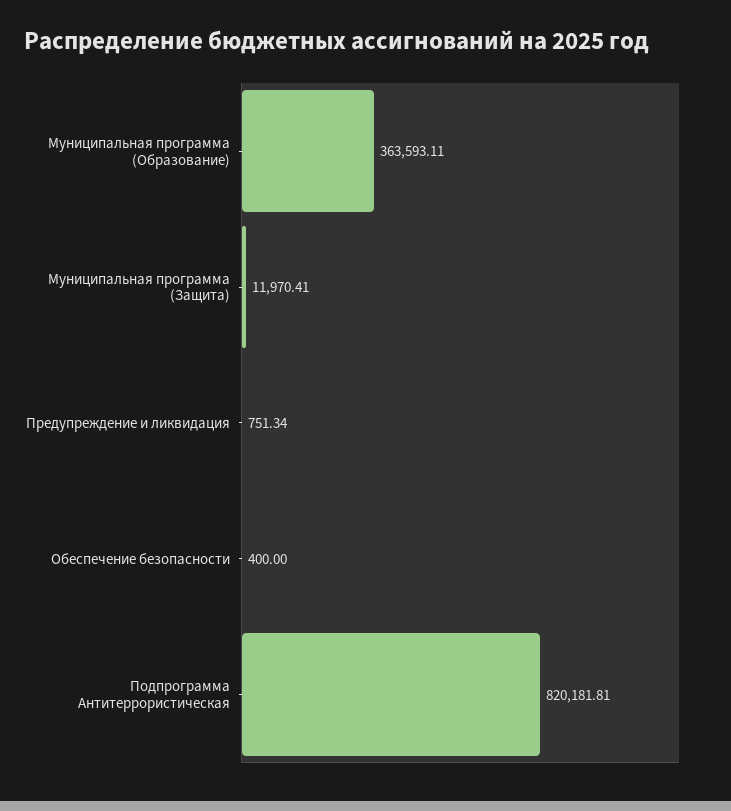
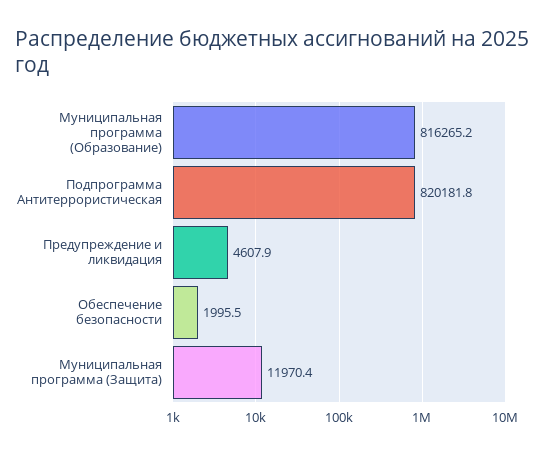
  {
-   "Муниципальная программа (Образование)": 363593.11,
+   "Муниципальная программа (Образование)": 816265.2,
    "Муниципальная программа (Защита)": 11970.41,
-   "Предупреждение и ликвидация": 751.34,
+   "Предупреждение и ликвидация": 4607.9,
-   "Обеспечение безопасности": 400,
+   "Обеспечение безопасности": 1995.5,
    "Подпрограмма Антитеррористическая": 820181.81
  }

